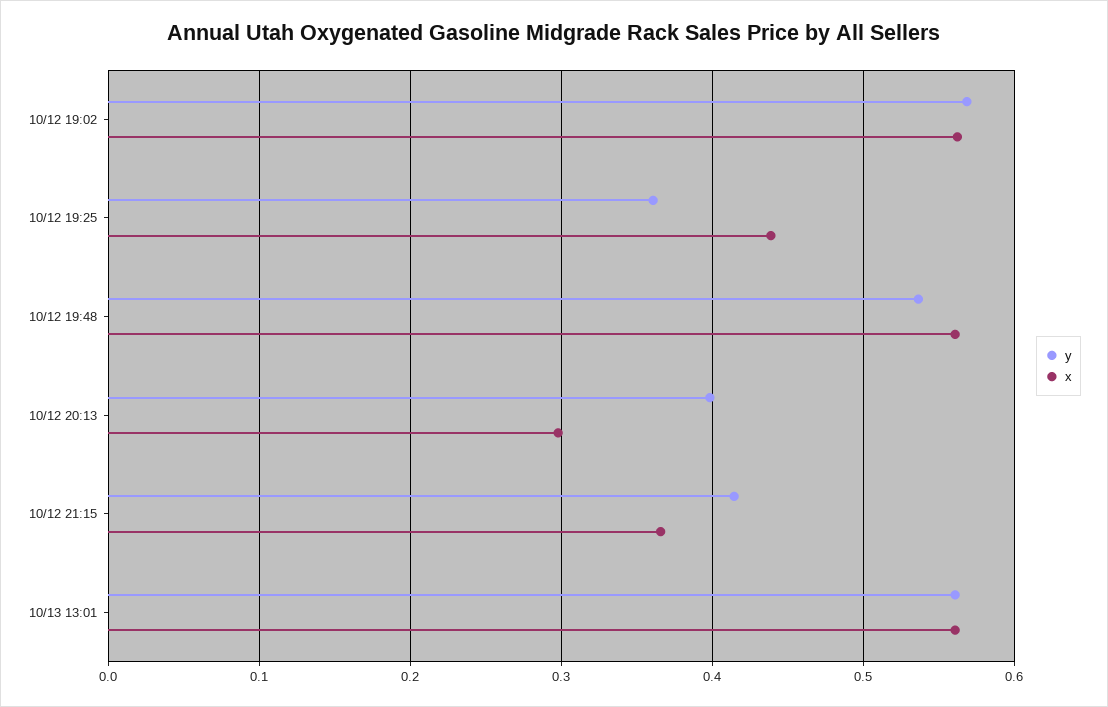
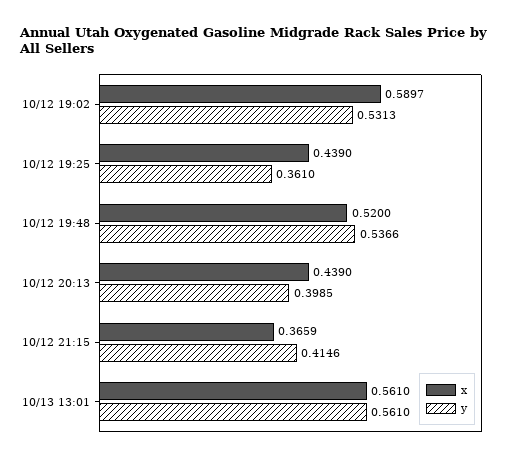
  {
    "y": {
-     "10/12 19:02": 0.57,
+     "10/12 19:02": 0.5313,
      "10/12 19:25": 0.361,
      "10/12 19:48": 0.5366,
      "10/12 20:13": 0.3985,
      "10/12 21:15": 0.4146,
      "10/13 13:01": 0.561
    },
    "x": {
-     "10/12 19:02": 0.56,
+     "10/12 19:02": 0.5897,
      "10/12 19:25": 0.439,
-     "10/12 19:48": 0.56,
+     "10/12 19:48": 0.52,
-     "10/12 20:13": 0.3,
+     "10/12 20:13": 0.439,
      "10/12 21:15": 0.3659,
      "10/13 13:01": 0.561
    }
  }

